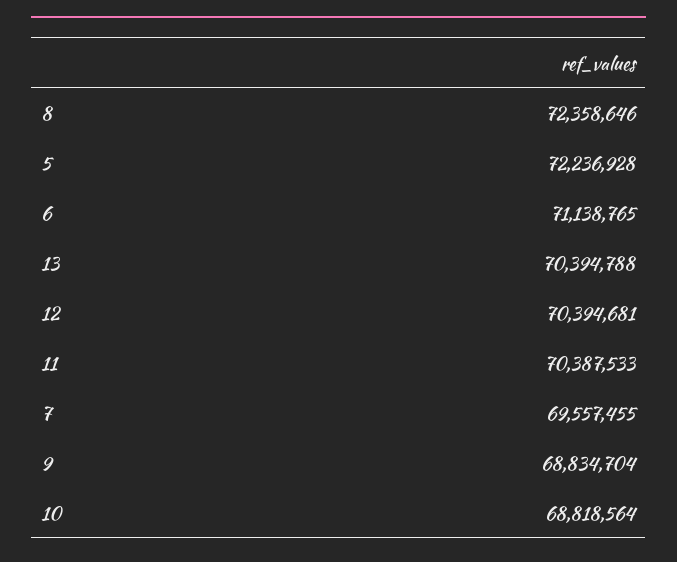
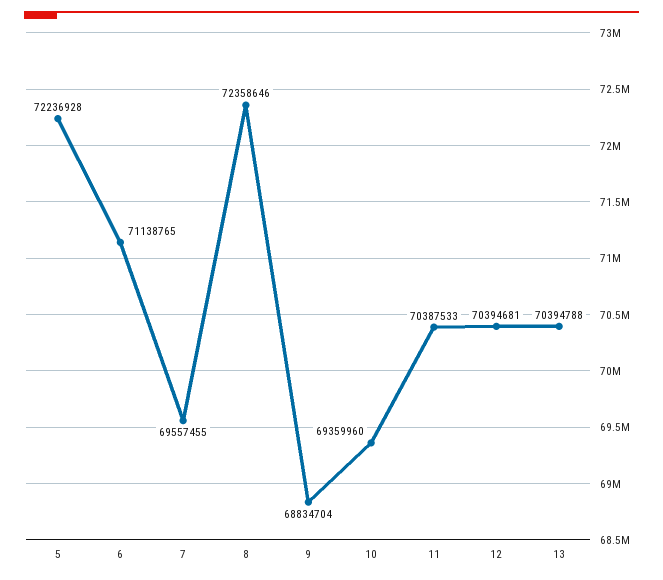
  {
    "8": 72358646,
    "5": 72236928,
    "6": 71138765,
    "13": 70394788,
    "12": 70394681,
    "11": 70387533,
    "7": 69557455,
    "9": 68834704,
-   "10": 68818564
+   "10": 69359960
  }

